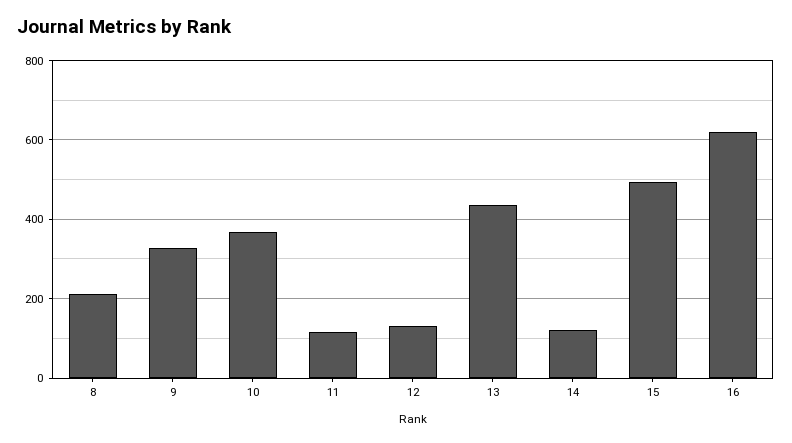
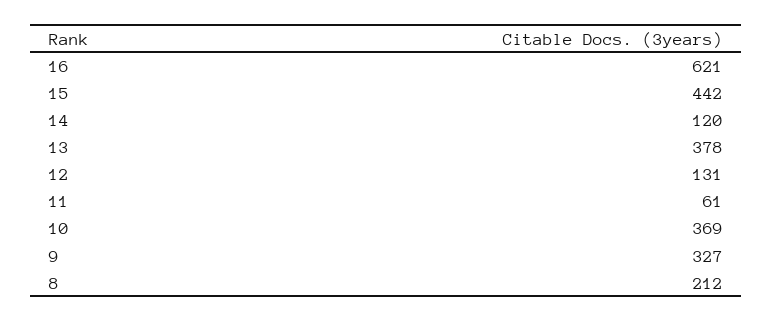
  {
    "8": 212,
    "9": 327,
    "10": 369,
-   "11": 120,
+   "11": 61,
    "12": 131,
-   "13": 440,
+   "13": 378,
    "14": 120,
-   "15": 500,
+   "15": 442,
    "16": 621
  }

